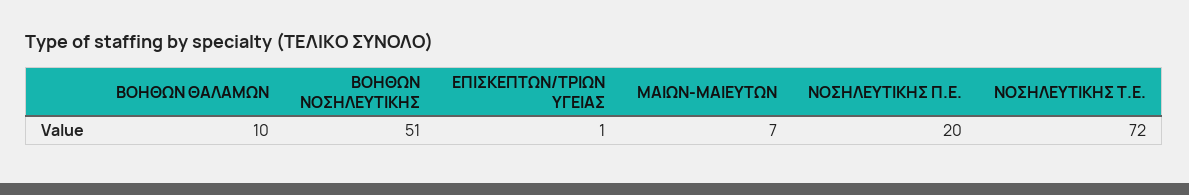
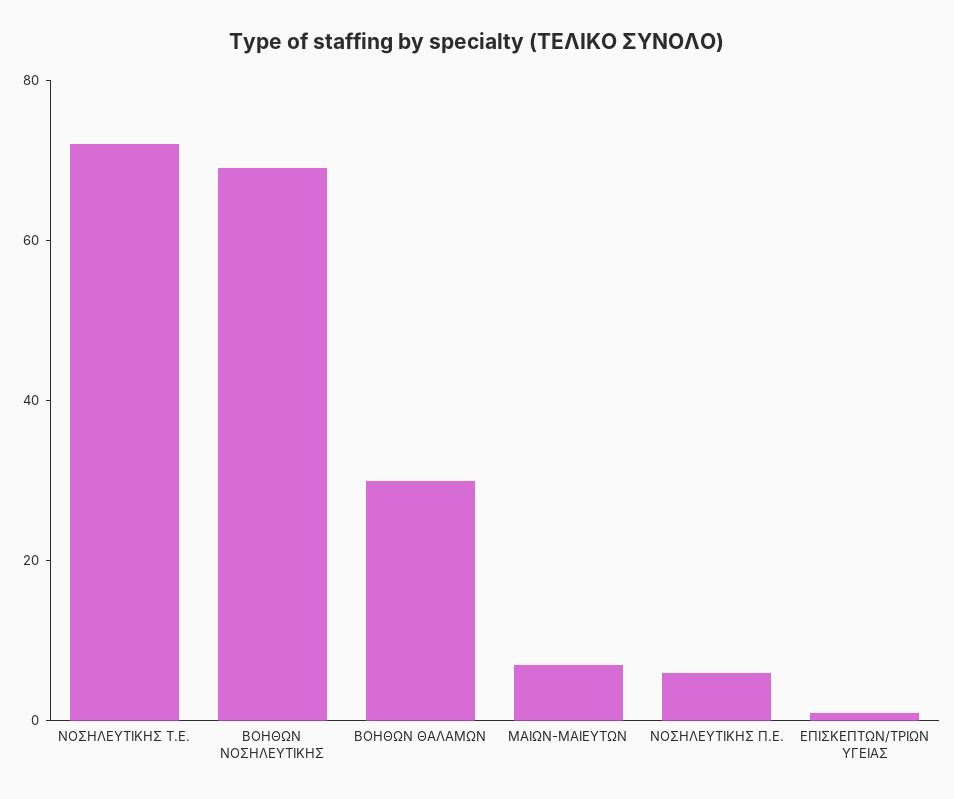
  {
-   "ΒΟΗΘΩΝ ΘΑΛΑΜΩΝ": 10,
+   "ΒΟΗΘΩΝ ΘΑΛΑΜΩΝ": 30,
-   "ΒΟΗΘΩΝ ΝΟΣΗΛΕΥΤΙΚΗΣ": 51,
+   "ΒΟΗΘΩΝ ΝΟΣΗΛΕΥΤΙΚΗΣ": 70,
    "ΕΠΙΣΚΕΠΤΩΝ/ΤΡΙΩΝ ΥΓΕΙΑΣ": 1,
    "ΜΑΙΩΝ-ΜΑΙΕΥΤΩΝ": 7,
-   "ΝΟΣΗΛΕΥΤΙΚΗΣ Π.Ε.": 20,
+   "ΝΟΣΗΛΕΥΤΙΚΗΣ Π.Ε.": 5,
    "ΝΟΣΗΛΕΥΤΙΚΗΣ Τ.Ε.": 72
  }

